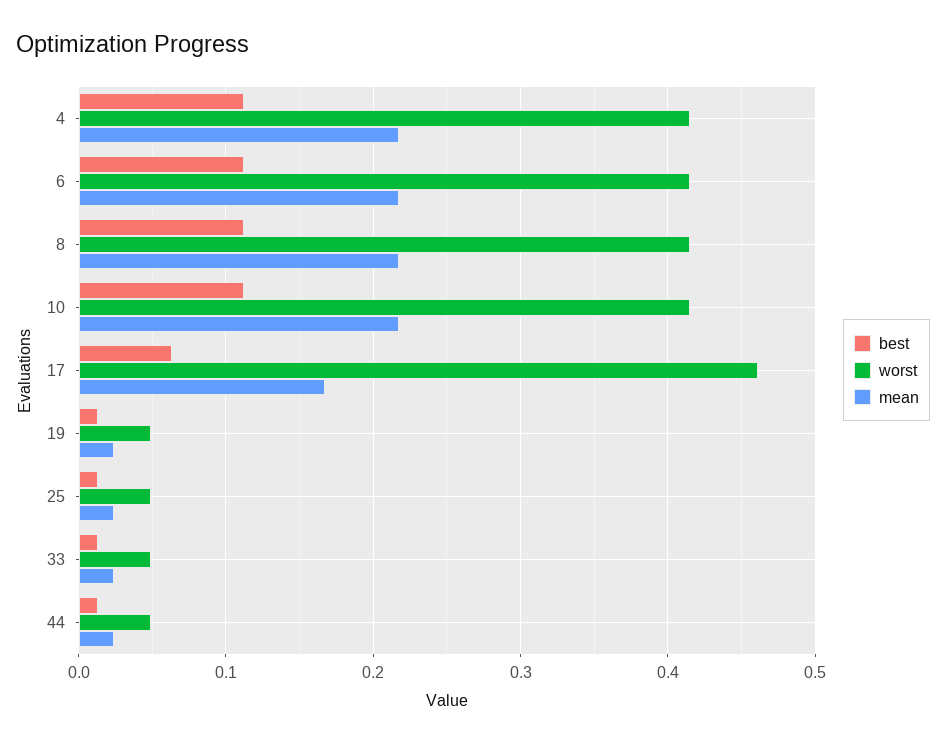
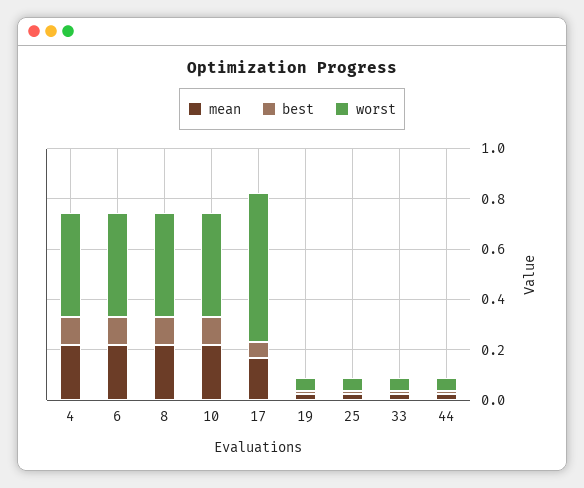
  {
    "best": {
      "4": 0.11,
      "6": 0.11,
      "8": 0.11,
      "10": 0.11,
      "17": 0.06,
      "19": 0.01,
      "25": 0.01,
      "33": 0.01,
      "44": 0.01
    },
    "worst": {
      "4": 0.42,
      "6": 0.42,
      "8": 0.42,
      "10": 0.42,
-     "17": 0.46,
+     "17": 0.6,
      "19": 0.05,
      "25": 0.05,
      "33": 0.05,
      "44": 0.05
    },
    "mean": {
      "4": 0.22,
      "6": 0.22,
      "8": 0.22,
      "10": 0.22,
      "17": 0.17,
      "19": 0.02,
      "25": 0.02,
      "33": 0.02,
      "44": 0.02
    }
  }

